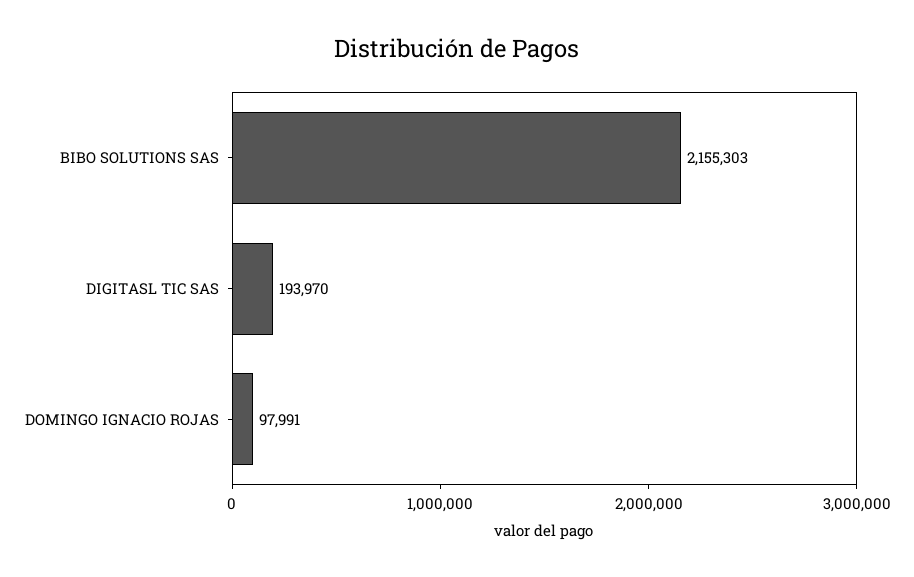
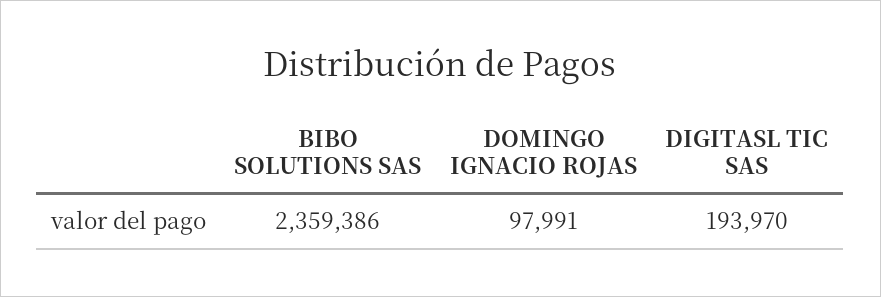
  {
-   "BIBO SOLUTIONS SAS": 2155303,
+   "BIBO SOLUTIONS SAS": 2359386,
    "DIGITASL TIC SAS": 193970,
    "DOMINGO IGNACIO ROJAS": 97991
  }

